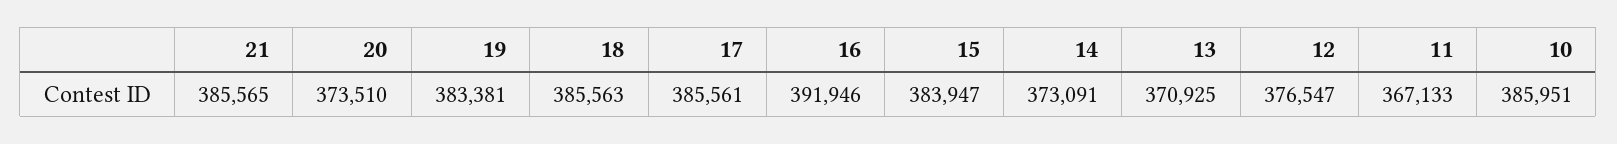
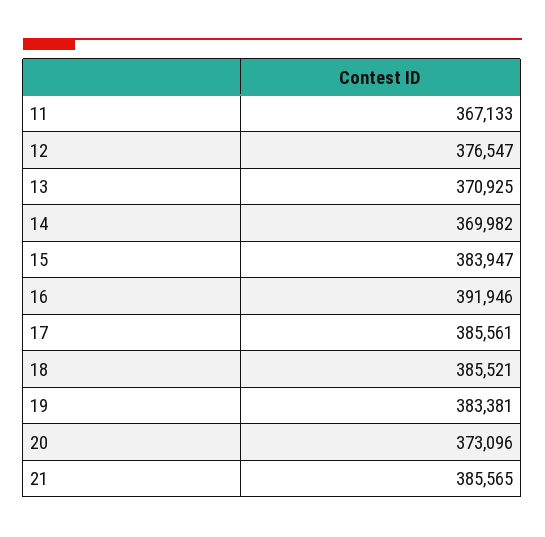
  {
    "21": 385565,
-   "20": 373510,
+   "20": 373096,
    "19": 383381,
-   "18": 385563,
+   "18": 385521,
    "17": 385561,
    "16": 391946,
    "15": 383947,
-   "14": 373091,
+   "14": 369982,
    "13": 370925,
    "12": 376547,
-   "11": 367133,
+   "11": 367133
-   "10": 385951
  }

